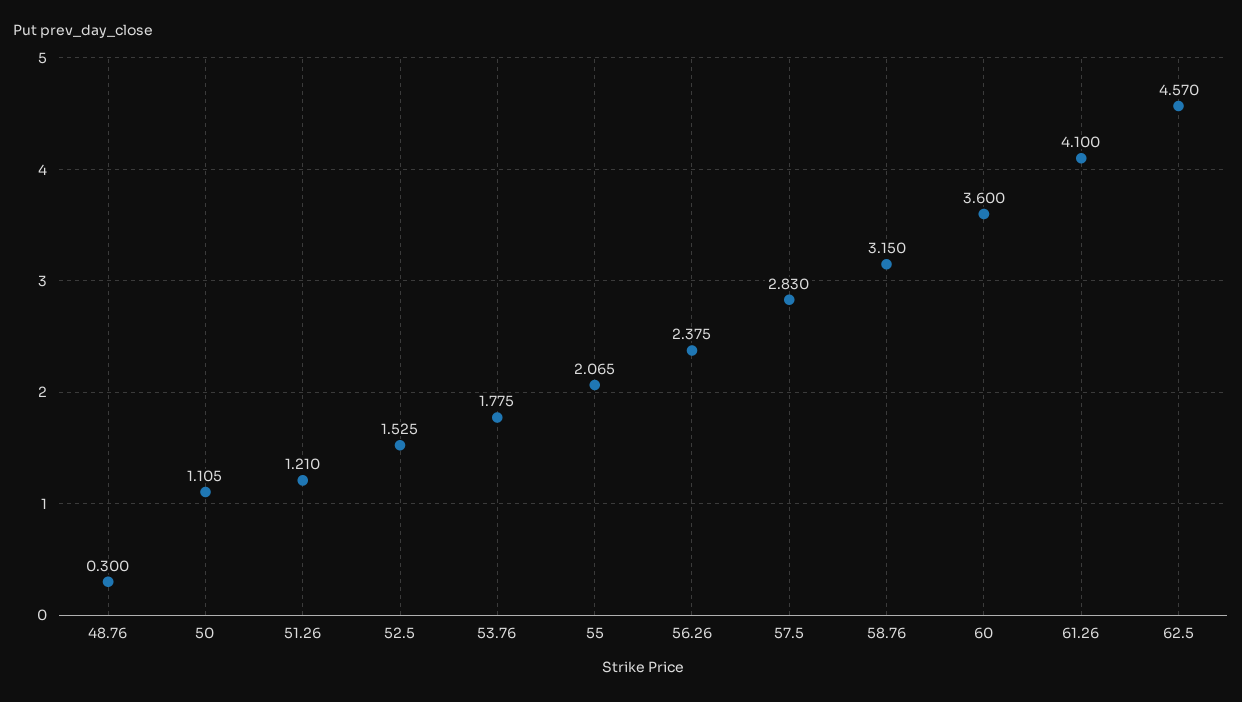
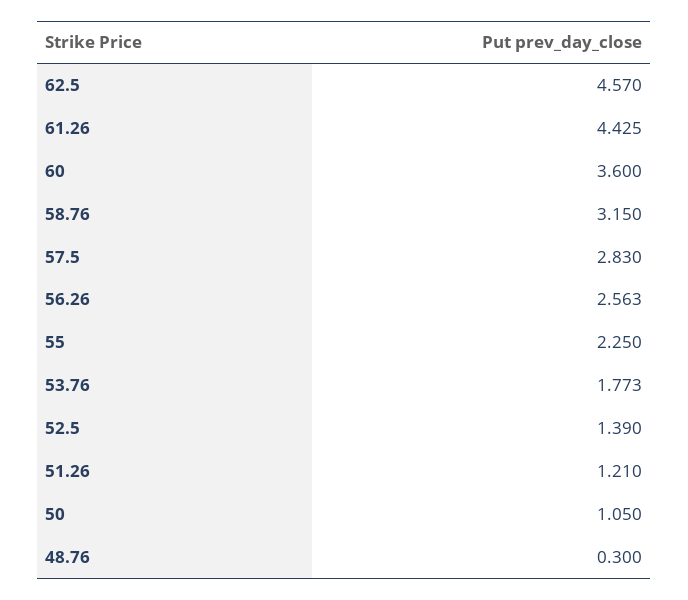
  {
    "48.76": 0.3,
-   "50": 1.105,
+   "50": 1.05,
    "51.26": 1.21,
-   "52.5": 1.525,
+   "52.5": 1.39,
-   "53.76": 1.775,
+   "53.76": 1.773,
-   "55": 2.065,
+   "55": 2.25,
-   "56.26": 2.375,
+   "56.26": 2.563,
    "57.5": 2.83,
    "58.76": 3.15,
    "60": 3.6,
-   "61.26": 4.1,
+   "61.26": 4.425,
    "62.5": 4.57
  }

